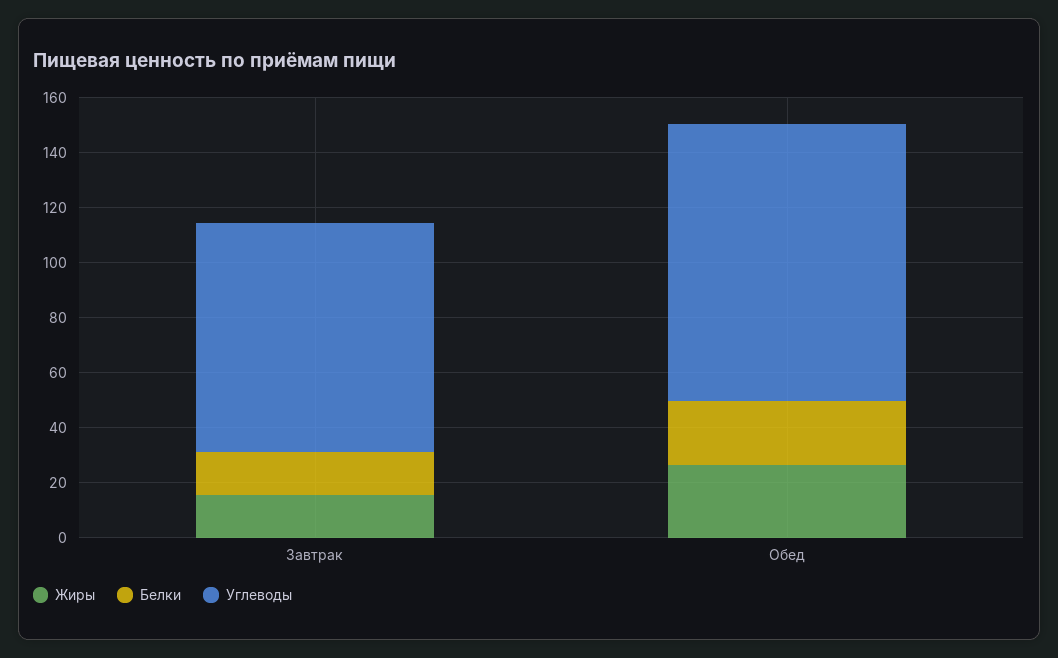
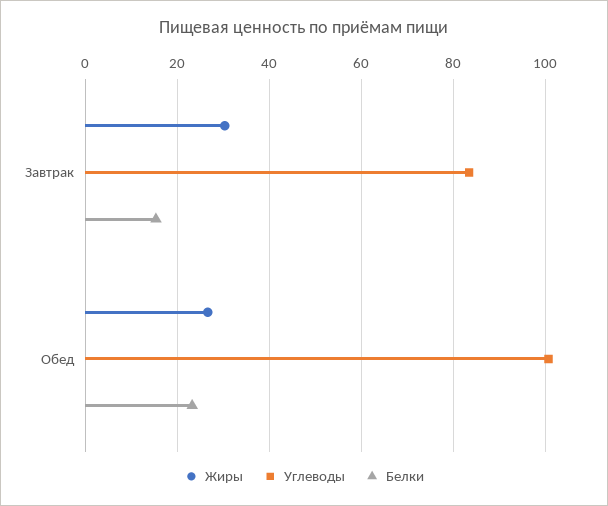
  {
    "Жиры": {
-     "Завтрак": 15,
+     "Завтрак": 30,
      "Обед": 26
    },
    "Белки": {
      "Завтрак": 16,
      "Обед": 24
    },
    "Углеводы": {
      "Завтрак": 84,
      "Обед": 100
    }
  }

